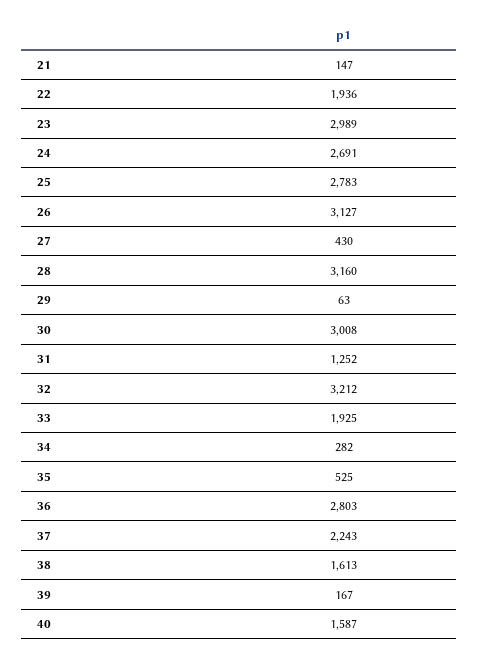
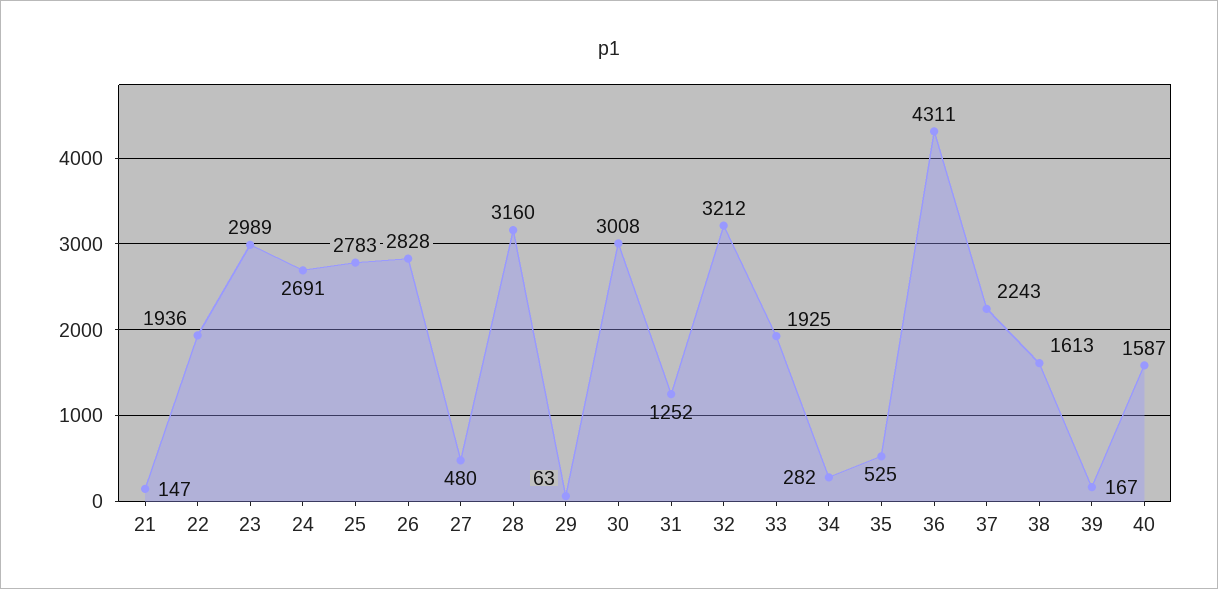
  {
    "21": 147,
    "22": 1936,
    "23": 2989,
    "24": 2691,
    "25": 2783,
-   "26": 3127,
+   "26": 2828,
-   "27": 430,
+   "27": 480,
    "28": 3160,
    "29": 63,
    "30": 3008,
    "31": 1252,
    "32": 3212,
    "33": 1925,
    "34": 282,
    "35": 525,
-   "36": 2803,
+   "36": 4311,
    "37": 2243,
    "38": 1613,
    "39": 167,
    "40": 1587
  }

